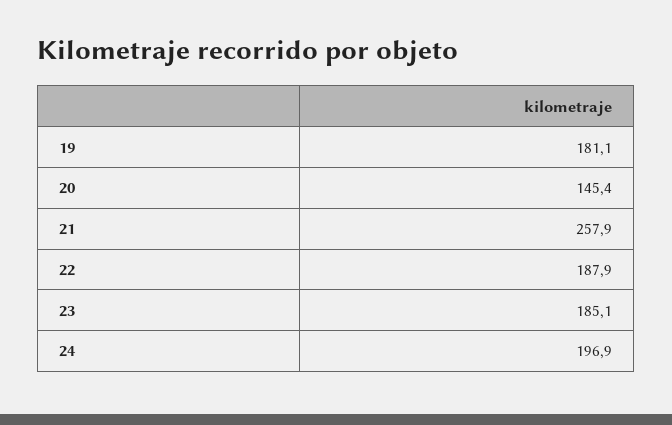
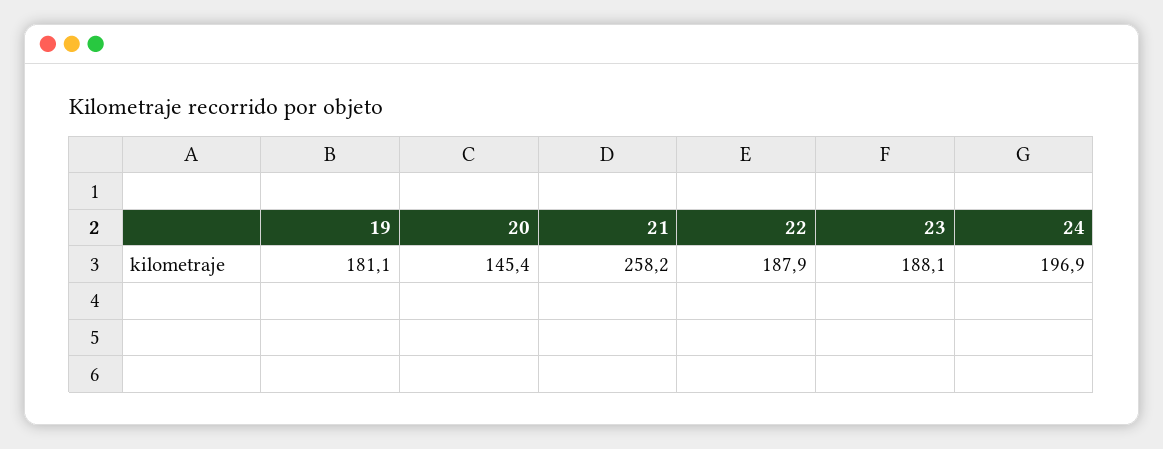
  {
    "19": 181.1,
    "20": 145.4,
-   "21": 257.9,
+   "21": 258.2,
    "22": 187.9,
-   "23": 185.1,
+   "23": 188.1,
    "24": 196.9
  }

